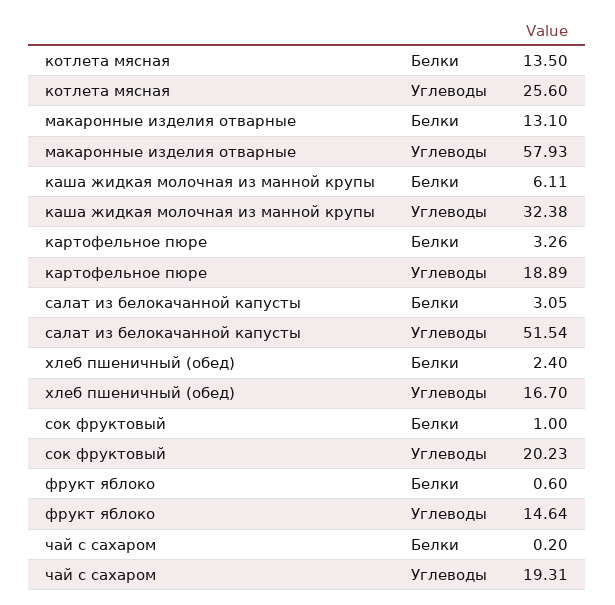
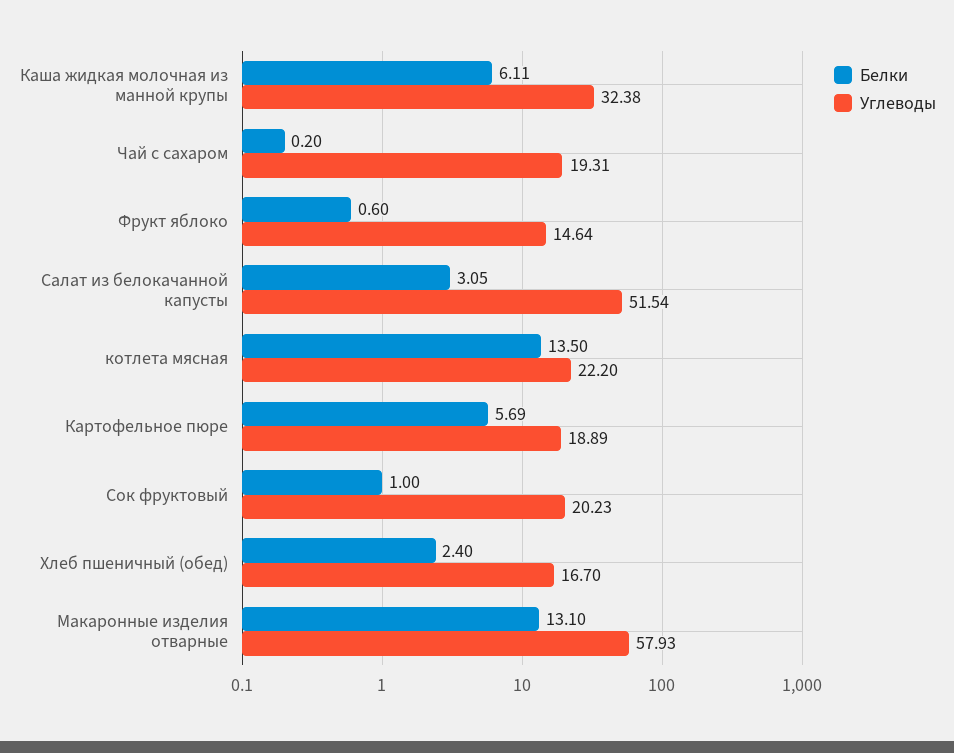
  {
    "Белки": {
      "котлета мясная": 13.5,
      "макаронные изделия отварные": 13.1,
      "каша жидкая молочная из манной крупы": 6.11,
-     "картофельное пюре": 3.26,
+     "картофельное пюре": 5.69,
      "салат из белокачанной капусты": 3.05,
      "хлеб пшеничный (обед)": 2.4,
      "сок фруктовый": 1,
      "фрукт яблоко": 0.6,
      "чай с сахаром": 0.2
    },
    "Углеводы": {
-     "котлета мясная": 25.6,
+     "котлета мясная": 22.2,
      "макаронные изделия отварные": 57.93,
      "каша жидкая молочная из манной крупы": 32.38,
      "картофельное пюре": 18.89,
      "салат из белокачанной капусты": 51.54,
      "хлеб пшеничный (обед)": 16.7,
      "сок фруктовый": 20.23,
      "фрукт яблоко": 14.64,
      "чай с сахаром": 19.31
    }
  }

